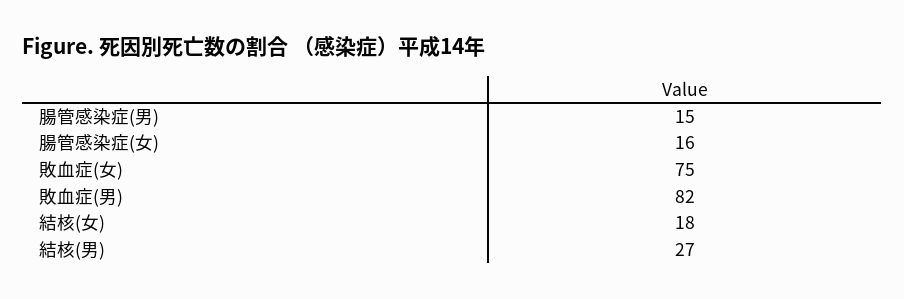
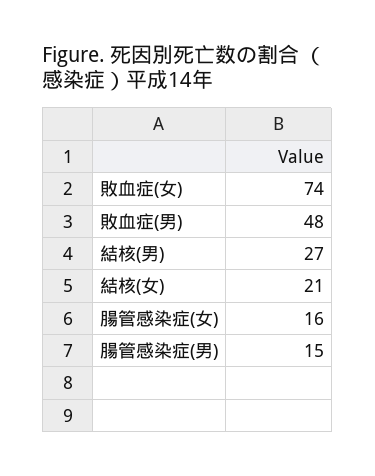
  {
    "腸管感染症(男)": 15,
    "腸管感染症(女)": 16,
-   "敗血症(女)": 75,
+   "敗血症(女)": 74,
-   "敗血症(男)": 82,
+   "敗血症(男)": 48,
-   "結核(女)": 18,
+   "結核(女)": 21,
    "結核(男)": 27
  }

